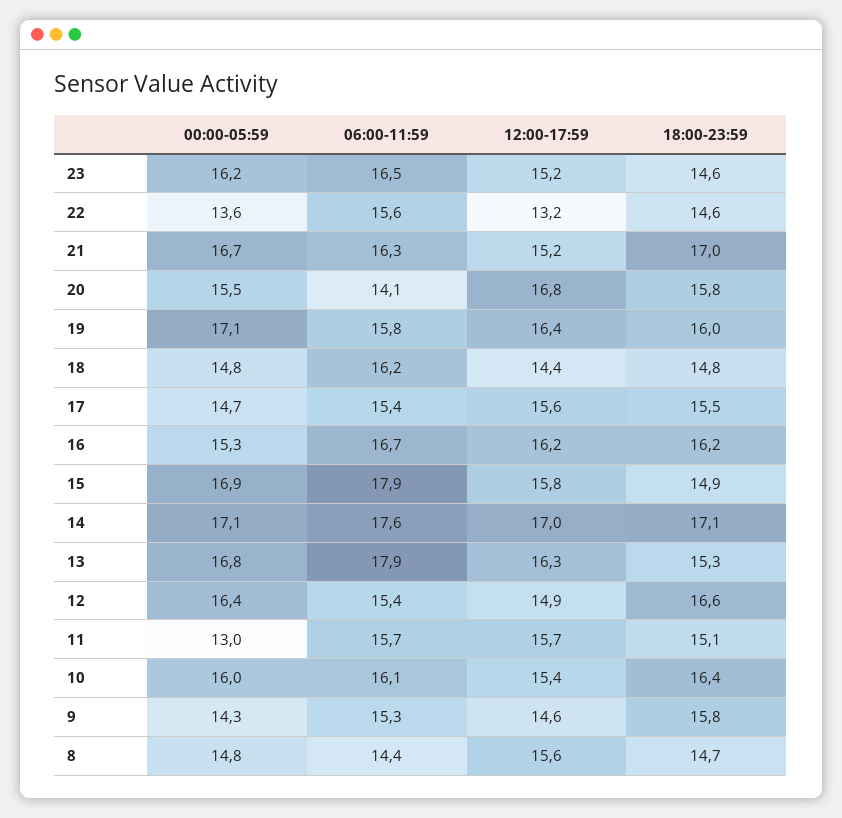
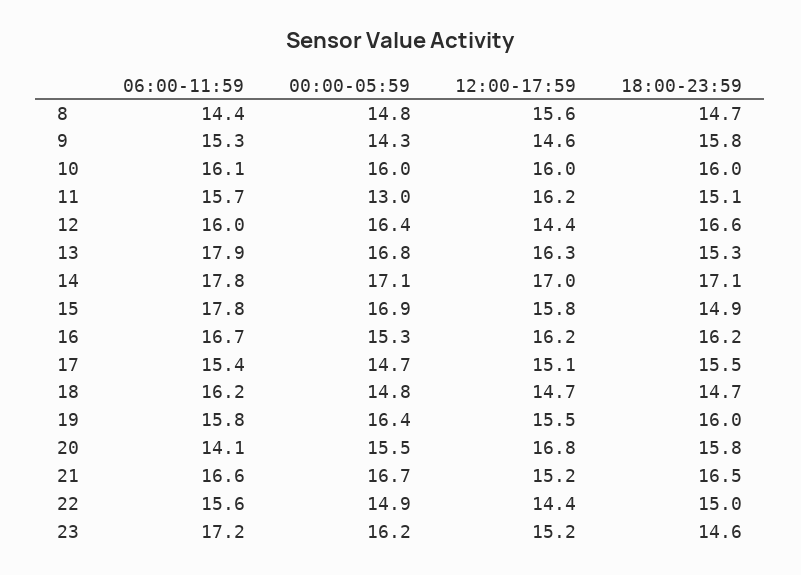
  {
    "00:00-05:59": {
      "23": 16.2,
-     "22": 13.6,
+     "22": 14.9,
      "21": 16.7,
      "20": 15.5,
-     "19": 17.1,
+     "19": 16.4,
      "18": 14.8,
      "17": 14.7,
      "16": 15.3,
      "15": 16.9,
      "14": 17.1,
      "13": 16.8,
      "12": 16.4,
      "11": 13,
      "10": 16,
      "9": 14.3,
      "8": 14.8
    },
    "06:00-11:59": {
-     "23": 16.5,
+     "23": 17.2,
      "22": 15.6,
-     "21": 16.3,
+     "21": 16.6,
      "20": 14.1,
      "19": 15.8,
      "18": 16.2,
      "17": 15.4,
      "16": 16.7,
-     "15": 17.9,
+     "15": 17.8,
-     "14": 17.6,
+     "14": 17.8,
      "13": 17.9,
-     "12": 15.4,
+     "12": 16,
      "11": 15.7,
      "10": 16.1,
      "9": 15.3,
      "8": 14.4
    },
    "12:00-17:59": {
      "23": 15.2,
-     "22": 13.2,
+     "22": 14.4,
      "21": 15.2,
      "20": 16.8,
-     "19": 16.4,
+     "19": 15.5,
-     "18": 14.4,
+     "18": 14.7,
-     "17": 15.6,
+     "17": 15.1,
      "16": 16.2,
      "15": 15.8,
      "14": 17,
      "13": 16.3,
-     "12": 14.9,
+     "12": 14.4,
-     "11": 15.7,
+     "11": 16.2,
-     "10": 15.4,
+     "10": 16,
      "9": 14.6,
      "8": 15.6
    },
    "18:00-23:59": {
      "23": 14.6,
-     "22": 14.6,
+     "22": 15,
-     "21": 17,
+     "21": 16.5,
      "20": 15.8,
      "19": 16,
-     "18": 14.8,
+     "18": 14.7,
      "17": 15.5,
      "16": 16.2,
      "15": 14.9,
      "14": 17.1,
      "13": 15.3,
      "12": 16.6,
      "11": 15.1,
-     "10": 16.4,
+     "10": 16,
      "9": 15.8,
      "8": 14.7
    }
  }

